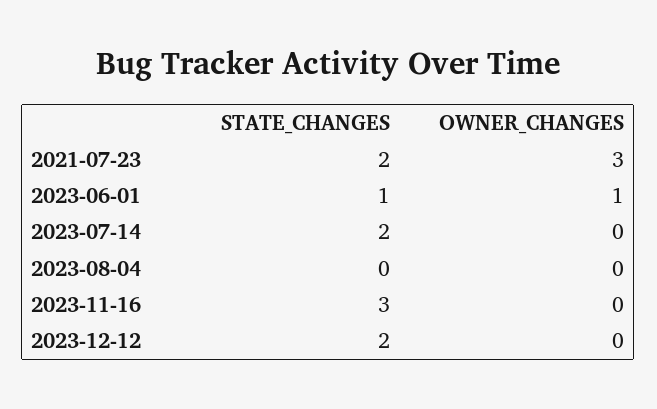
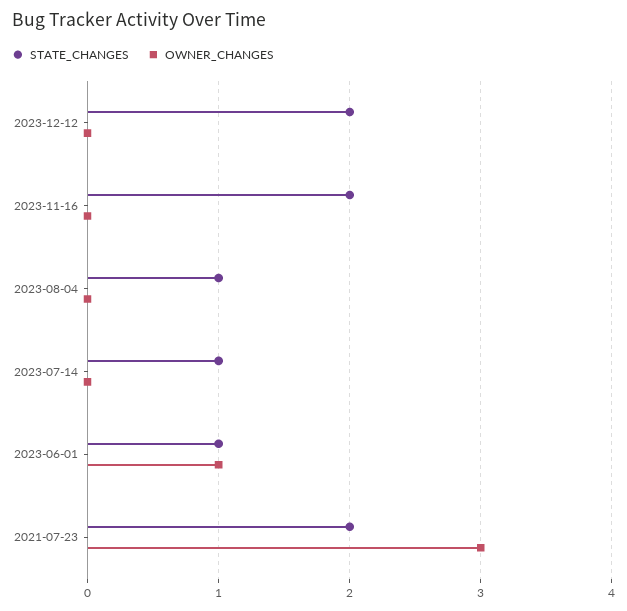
  {
    "STATE_CHANGES": {
      "2021-07-23": 2,
      "2023-06-01": 1,
-     "2023-07-14": 2,
+     "2023-07-14": 1,
-     "2023-08-04": 0,
+     "2023-08-04": 1,
-     "2023-11-16": 3,
+     "2023-11-16": 2,
      "2023-12-12": 2
    },
    "OWNER_CHANGES": {
      "2021-07-23": 3,
      "2023-06-01": 1,
      "2023-07-14": 0,
      "2023-08-04": 0,
      "2023-11-16": 0,
      "2023-12-12": 0
    }
  }

